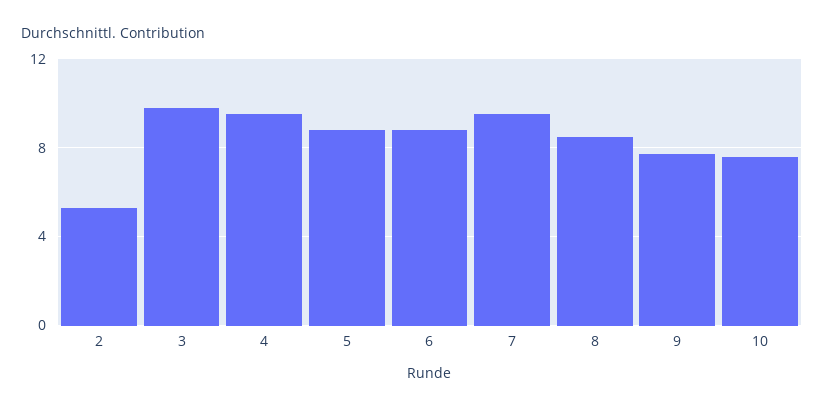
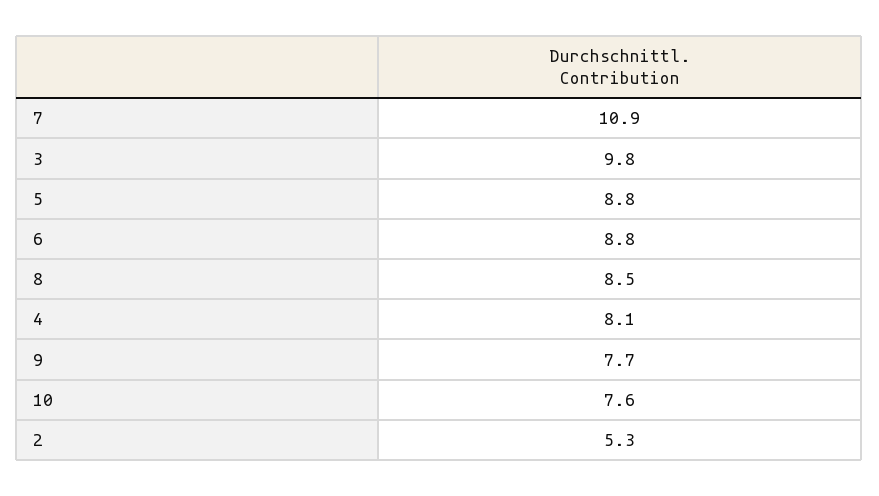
  {
    "2": 5.3,
    "3": 9.8,
-   "4": 9.5,
+   "4": 8.1,
    "5": 8.8,
    "6": 8.8,
-   "7": 9.5,
+   "7": 10.9,
    "8": 8.5,
    "9": 7.7,
    "10": 7.6
  }

